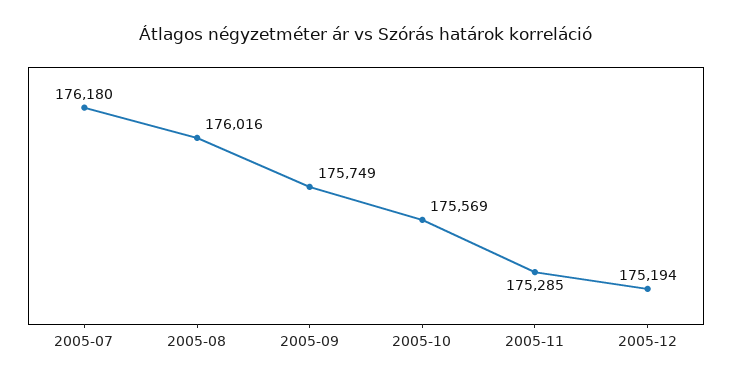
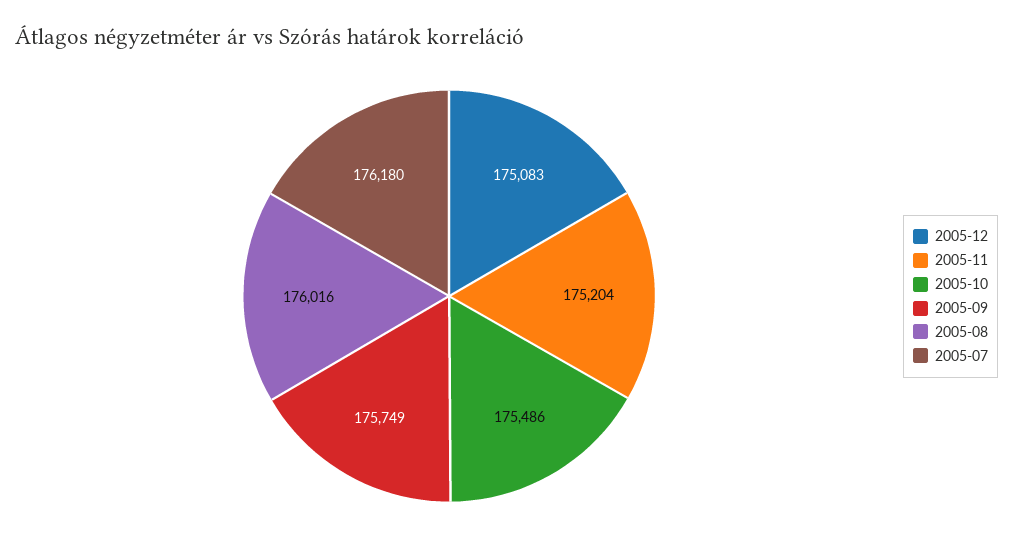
  {
    "2005-07": 176180,
    "2005-08": 176016,
    "2005-09": 175749,
-   "2005-10": 175569,
+   "2005-10": 175486,
-   "2005-11": 175285,
+   "2005-11": 175204,
-   "2005-12": 175194
+   "2005-12": 175083
  }

